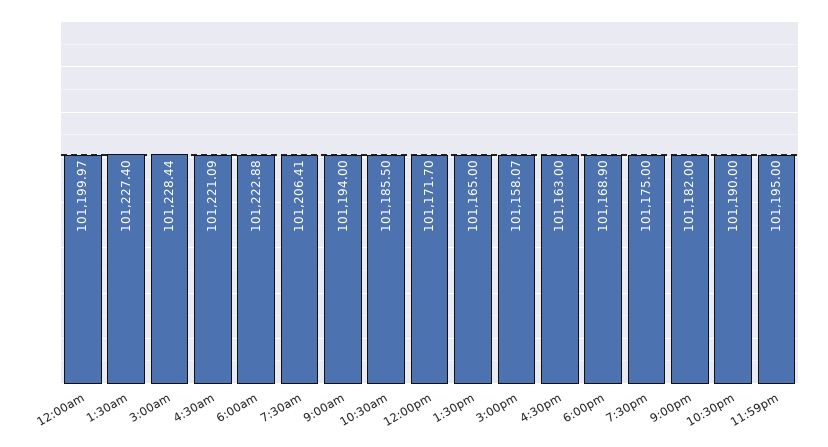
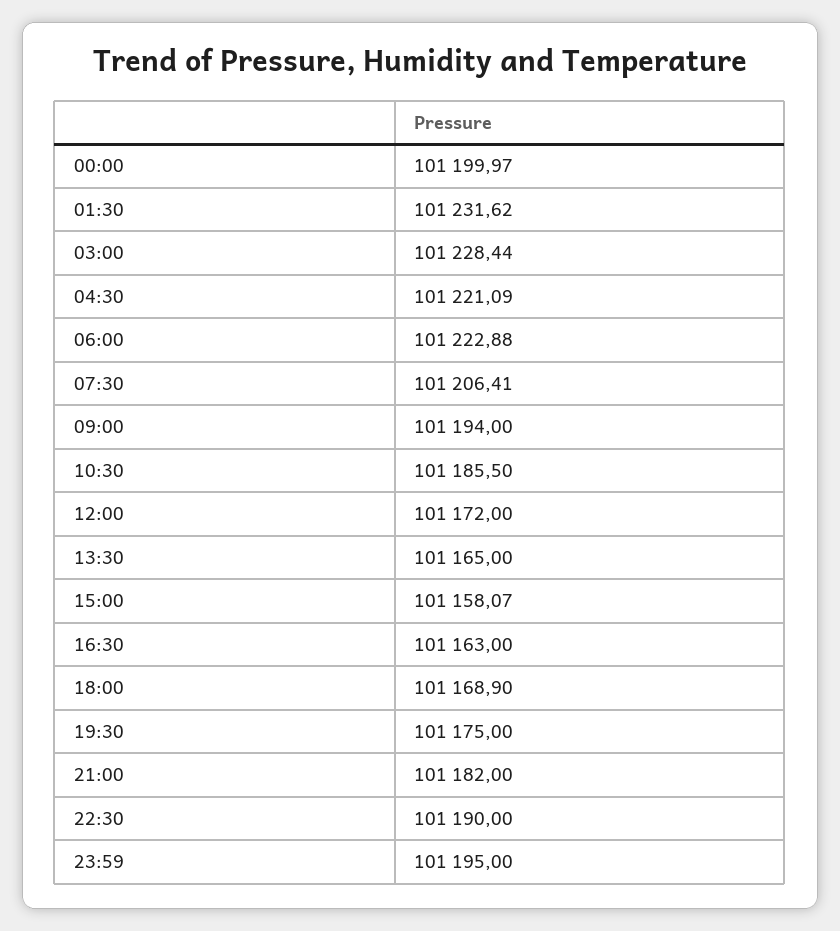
  {
    "12:00am": 101199.97,
-   "1:30am": 101227.4,
+   "1:30am": 101231.62,
    "3:00am": 101228.44,
    "4:30am": 101221.09,
    "6:00am": 101222.88,
    "7:30am": 101206.41,
    "9:00am": 101194,
    "10:30am": 101185.5,
-   "12:00pm": 101171.7,
+   "12:00pm": 101172,
    "1:30pm": 101165,
    "3:00pm": 101158.07,
    "4:30pm": 101163,
    "6:00pm": 101168.9,
    "7:30pm": 101175,
    "9:00pm": 101182,
    "10:30pm": 101190,
    "11:59pm": 101195
  }

